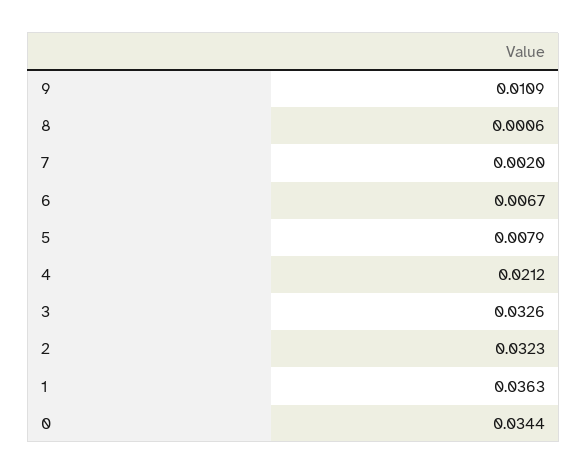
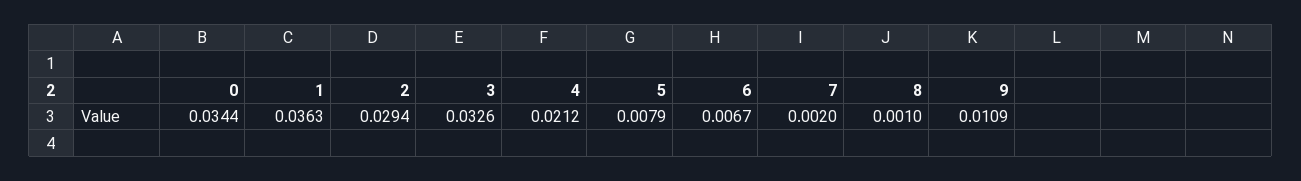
  {
    "9": 0.0109,
-   "8": 0.0006,
+   "8": 0.001,
    "7": 0.002,
    "6": 0.0067,
    "5": 0.0079,
    "4": 0.0212,
    "3": 0.0326,
-   "2": 0.0323,
+   "2": 0.0294,
    "1": 0.0363,
    "0": 0.0344
  }

